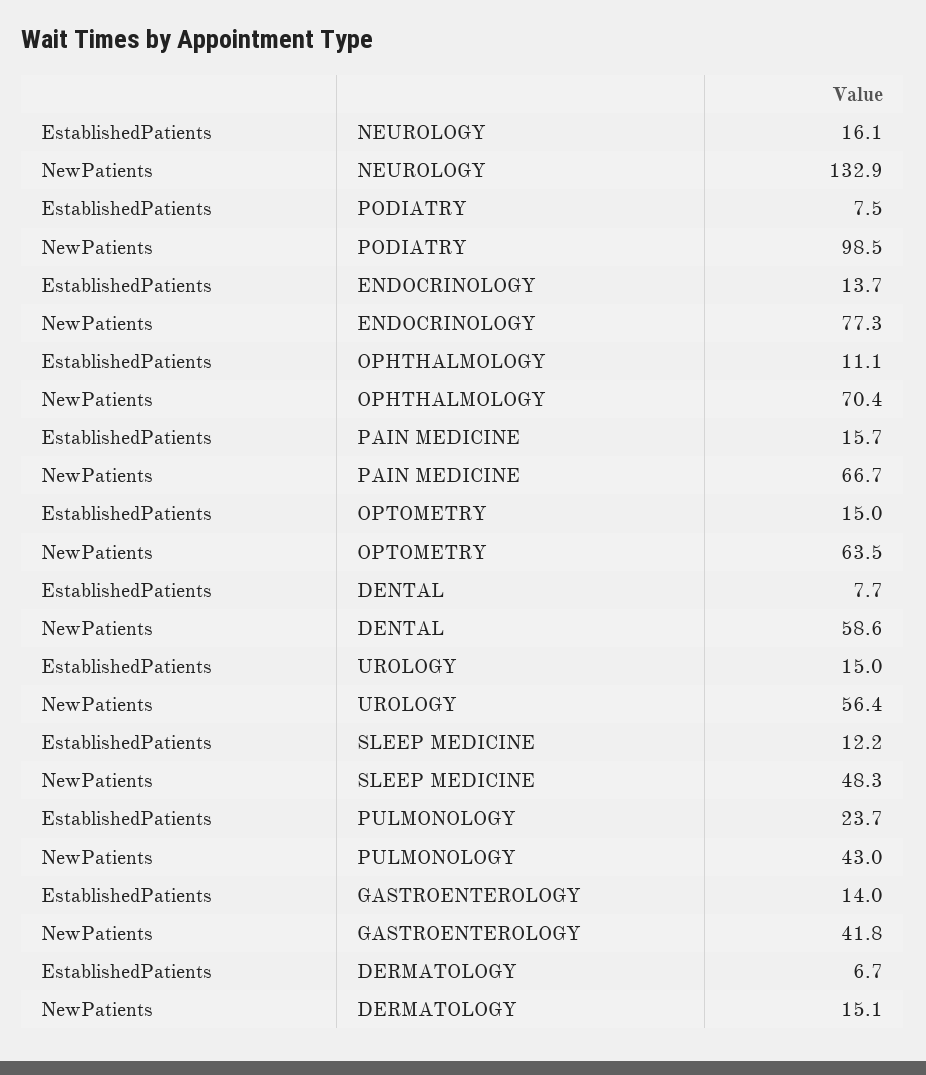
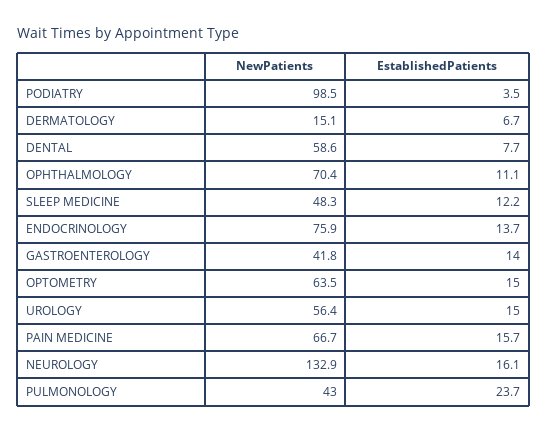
  {
    "EstablishedPatients": {
      "NEUROLOGY": 16.1,
-     "PODIATRY": 7.5,
+     "PODIATRY": 3.5,
      "ENDOCRINOLOGY": 13.7,
      "OPHTHALMOLOGY": 11.1,
      "PAIN MEDICINE": 15.7,
      "OPTOMETRY": 15,
      "DENTAL": 7.7,
      "UROLOGY": 15,
      "SLEEP MEDICINE": 12.2,
      "PULMONOLOGY": 23.7,
      "GASTROENTEROLOGY": 14,
      "DERMATOLOGY": 6.7
    },
    "NewPatients": {
      "NEUROLOGY": 132.9,
      "PODIATRY": 98.5,
-     "ENDOCRINOLOGY": 77.3,
+     "ENDOCRINOLOGY": 75.9,
      "OPHTHALMOLOGY": 70.4,
      "PAIN MEDICINE": 66.7,
      "OPTOMETRY": 63.5,
      "DENTAL": 58.6,
      "UROLOGY": 56.4,
      "SLEEP MEDICINE": 48.3,
      "PULMONOLOGY": 43,
      "GASTROENTEROLOGY": 41.8,
      "DERMATOLOGY": 15.1
    }
  }

